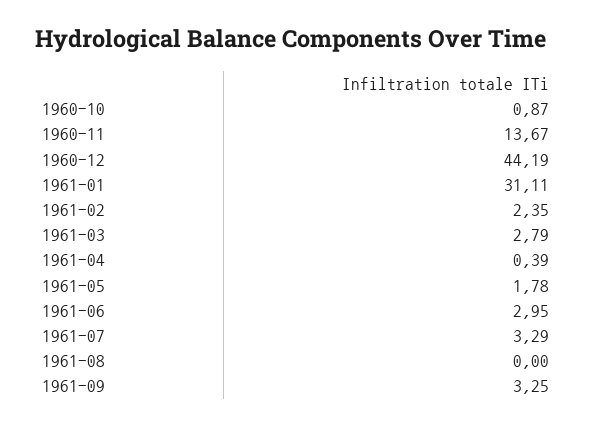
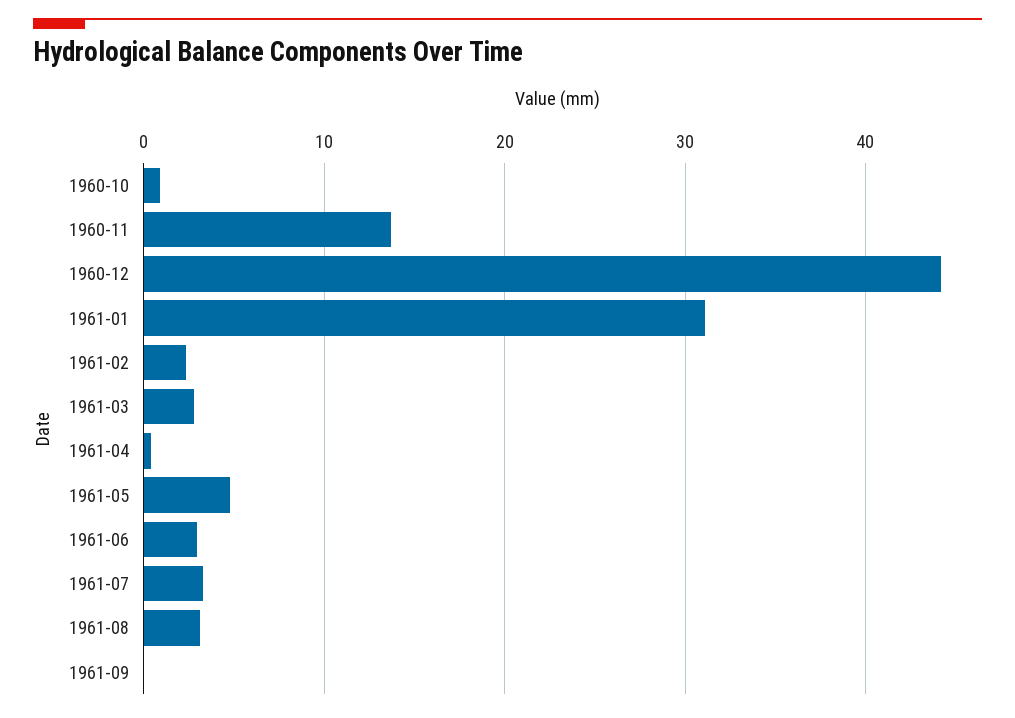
  {
    "1960-10": 0.87,
    "1960-11": 13.67,
    "1960-12": 44.19,
    "1961-01": 31.11,
    "1961-02": 2.35,
    "1961-03": 2.79,
    "1961-04": 0.39,
-   "1961-05": 1.78,
+   "1961-05": 5,
    "1961-06": 2.95,
    "1961-07": 3.29,
-   "1961-08": 0,
+   "1961-08": 3,
-   "1961-09": 3.25
+   "1961-09": 0
  }

